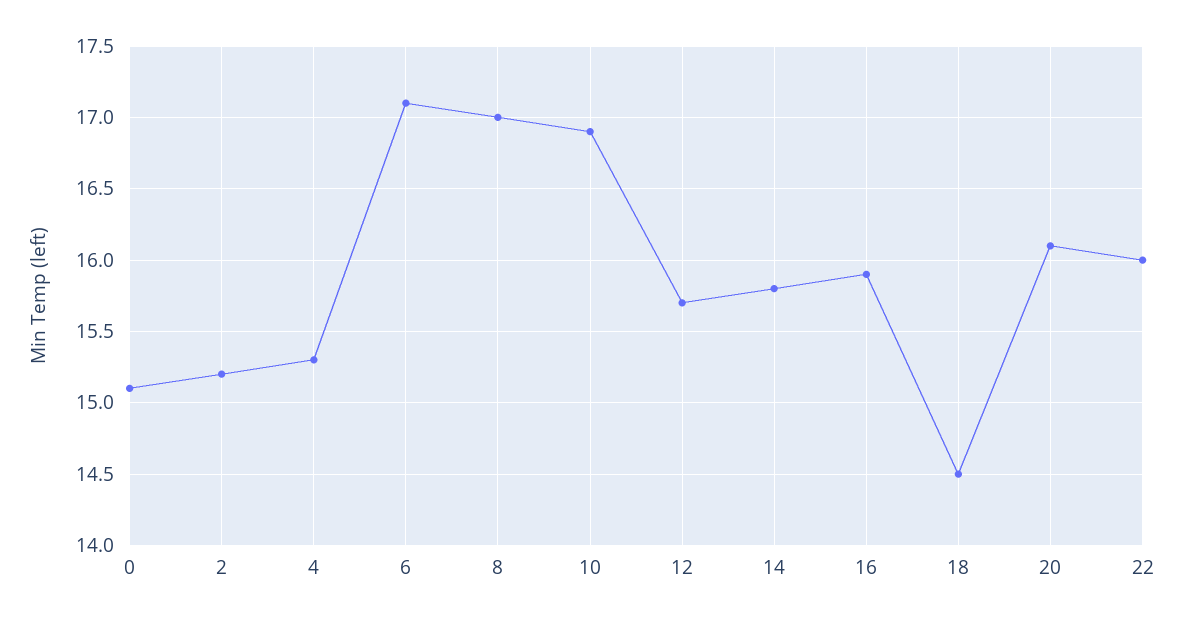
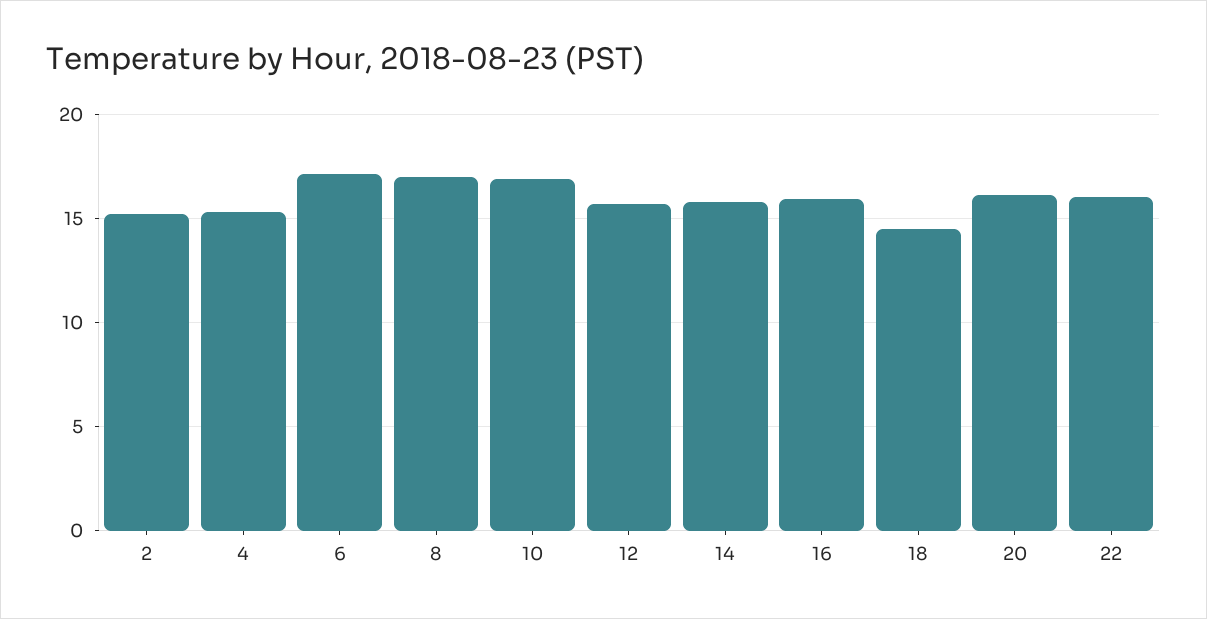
  {
-   "0": 15.1,
    "2": 15.2,
    "4": 15.3,
    "6": 17.1,
    "8": 17,
    "10": 16.9,
    "12": 15.7,
    "14": 15.8,
    "16": 15.9,
    "18": 14.5,
    "20": 16.1,
    "22": 16
  }

